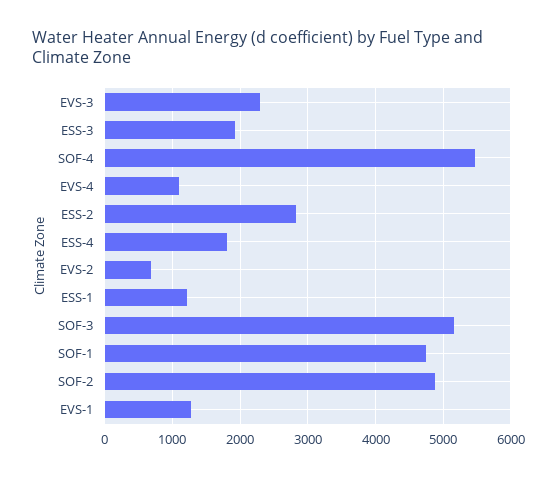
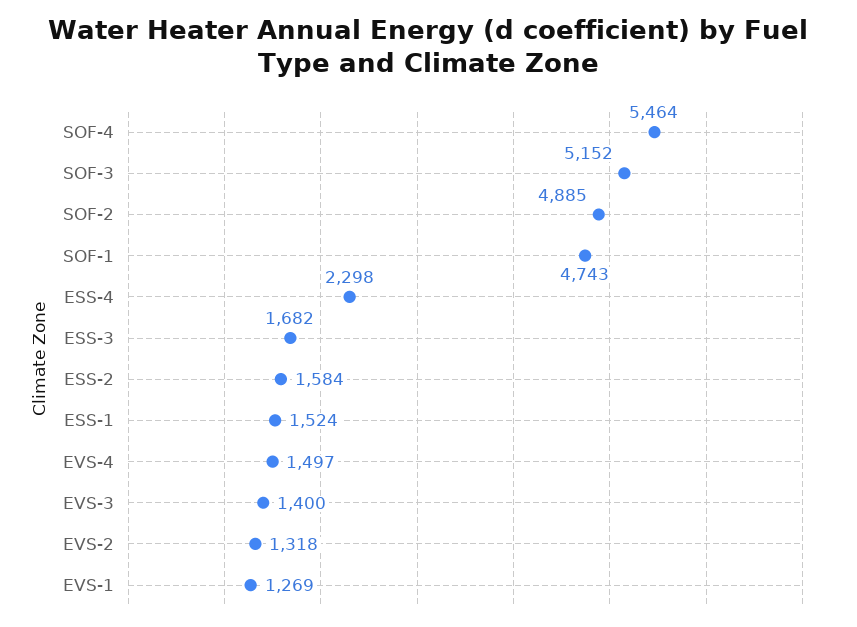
  {
-   "EVS-3": 2300,
+   "EVS-3": 1400,
-   "ESS-3": 1900,
+   "ESS-3": 1682,
    "SOF-4": 5464,
-   "EVS-4": 1100,
+   "EVS-4": 1497,
-   "ESS-2": 2800,
+   "ESS-2": 1584,
-   "ESS-4": 1800,
+   "ESS-4": 2298,
-   "EVS-2": 700,
+   "EVS-2": 1318,
-   "ESS-1": 1200,
+   "ESS-1": 1524,
    "SOF-3": 5152,
    "SOF-1": 4743,
    "SOF-2": 4885,
    "EVS-1": 1269
  }

